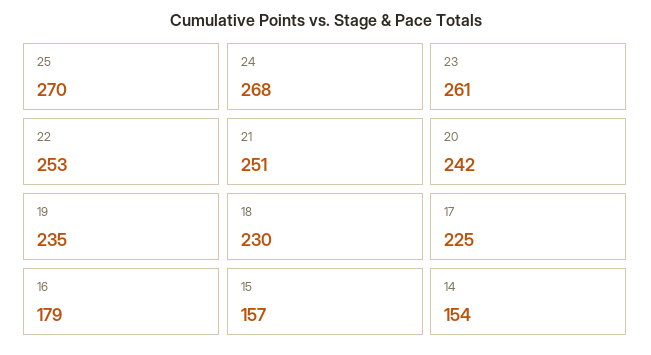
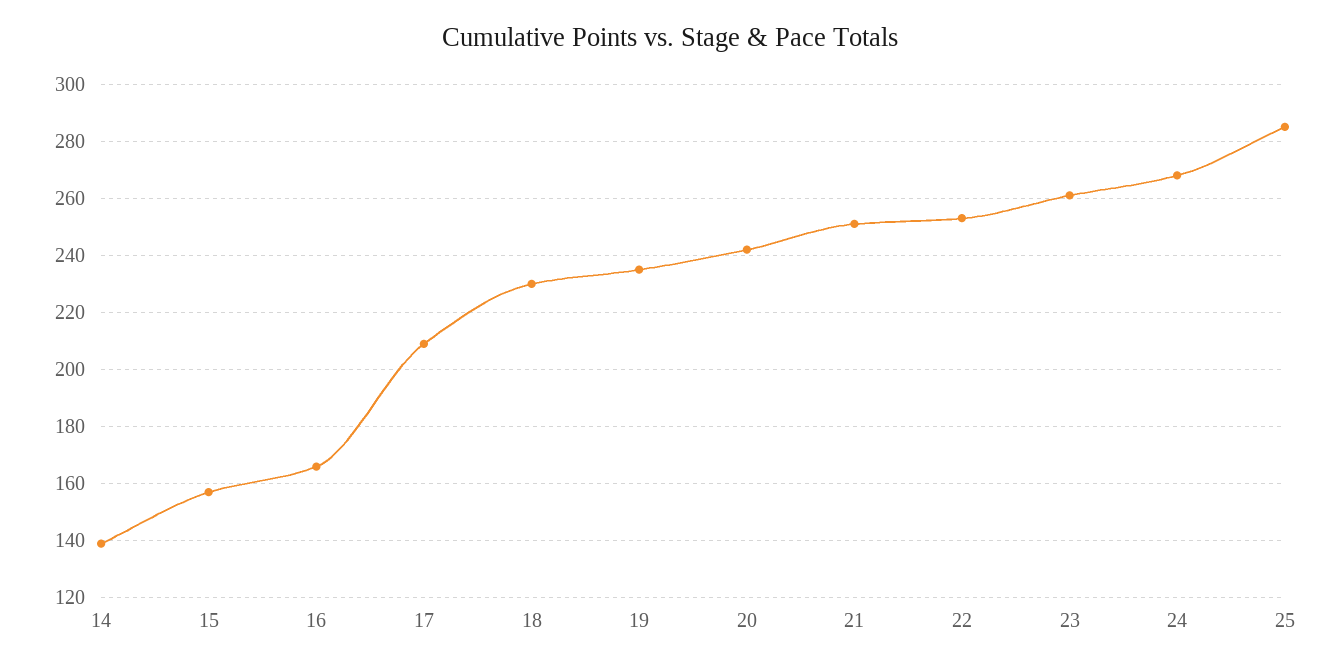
  {
-   "25": 270,
+   "25": 285,
    "24": 268,
    "23": 261,
    "22": 253,
    "21": 251,
    "20": 242,
    "19": 235,
    "18": 230,
-   "17": 225,
+   "17": 210,
-   "16": 179,
+   "16": 165,
    "15": 157,
-   "14": 154
+   "14": 140
  }

